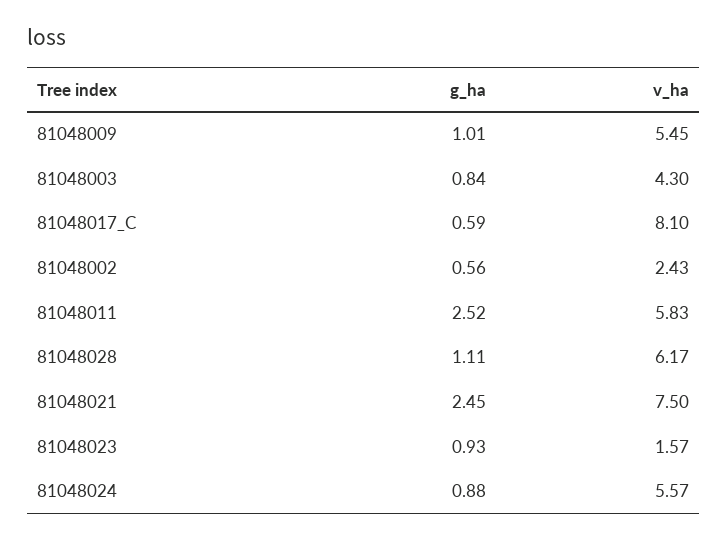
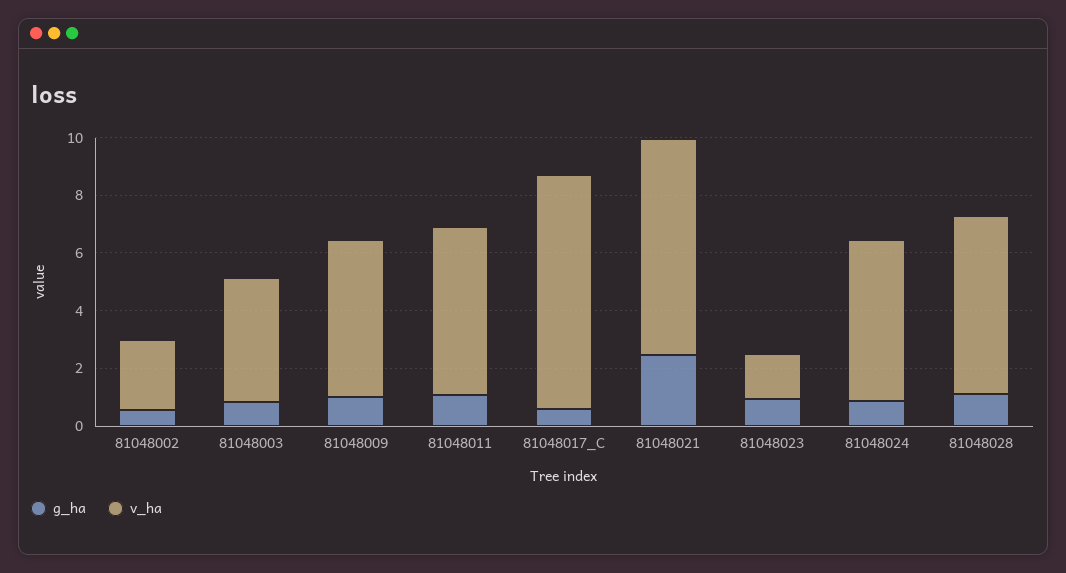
  {
    "g_ha": {
      "81048009": 1.01,
      "81048003": 0.84,
      "81048017_C": 0.59,
      "81048002": 0.56,
-     "81048011": 2.52,
+     "81048011": 1,
      "81048028": 1.11,
      "81048021": 2.45,
      "81048023": 0.93,
      "81048024": 0.88
    },
    "v_ha": {
      "81048009": 5.45,
      "81048003": 4.3,
      "81048017_C": 8.1,
      "81048002": 2.43,
      "81048011": 5.83,
      "81048028": 6.17,
      "81048021": 7.5,
      "81048023": 1.57,
      "81048024": 5.57
    }
  }

